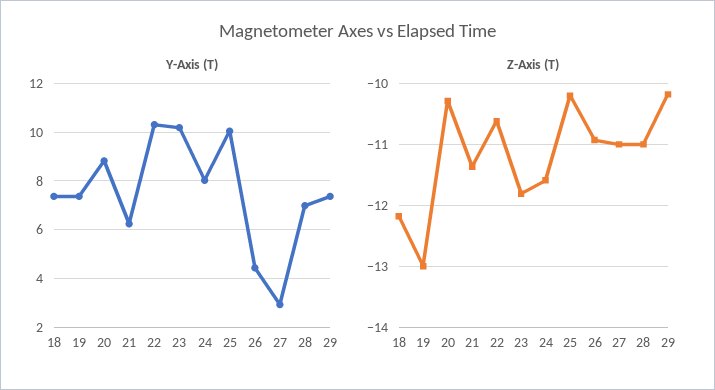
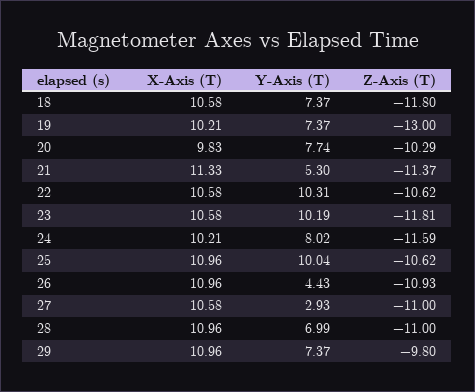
  {
    "Y-Axis (T)": {
      "18": 7.37,
      "19": 7.37,
-     "20": 8.75,
+     "20": 7.74,
-     "21": 6.25,
+     "21": 5.3,
      "22": 10.31,
      "23": 10.19,
      "24": 8.02,
      "25": 10.04,
      "26": 4.43,
      "27": 2.93,
      "28": 6.99,
      "29": 7.37
    },
    "Z-Axis (T)": {
-     "18": -12.2,
+     "18": -11.8,
      "19": -13,
      "20": -10.29,
      "21": -11.37,
      "22": -10.62,
      "23": -11.81,
      "24": -11.59,
-     "25": -10.2,
+     "25": -10.62,
      "26": -10.93,
      "27": -11,
      "28": -11,
-     "29": -10.2
+     "29": -9.8
-   }
+   },
+   "X-Axis (T)": {
+     "18": 10.58,
+     "19": 10.21,
+     "20": 9.83,
+     "21": 11.33,
+     "22": 10.58,
+     "23": 10.58,
+     "24": 10.21,
+     "25": 10.96,
+     "26": 10.96,
+     "27": 10.58,
+     "28": 10.96,
+     "29": 10.96
+   }
  }

